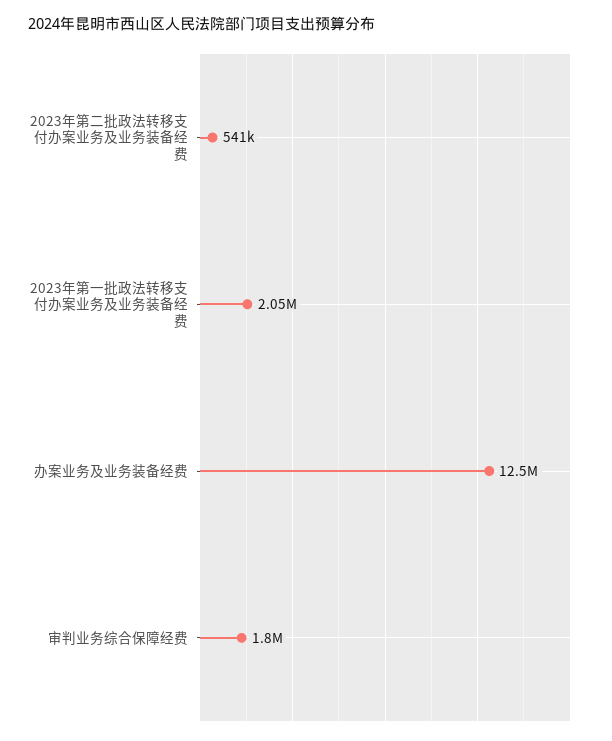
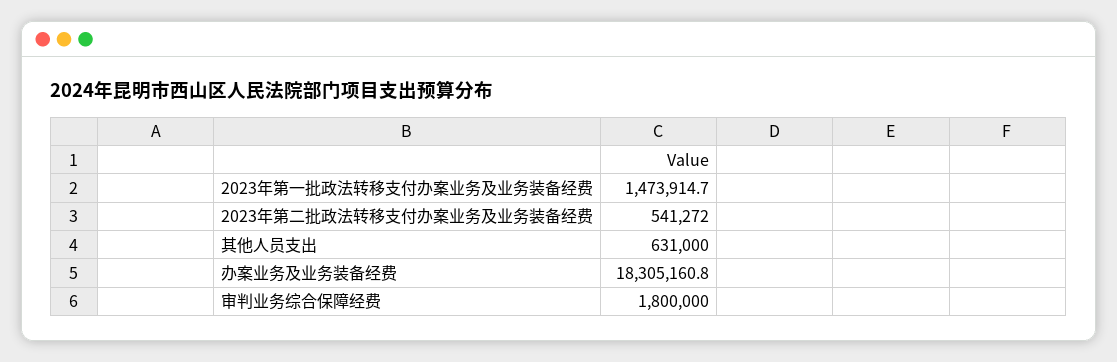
  {
    "2023年第二批政法转移支付办案业务及业务装备经费": 541272,
-   "2023年第一批政法转移支付办案业务及业务装备经费": 2050000,
+   "2023年第一批政法转移支付办案业务及业务装备经费": 1473914.7,
-   "办案业务及业务装备经费": 12500000,
+   "办案业务及业务装备经费": 18305160.8,
-   "审判业务综合保障经费": 1800000
+   "审判业务综合保障经费": 1800000,
+   "其他人员支出": 631000
  }

